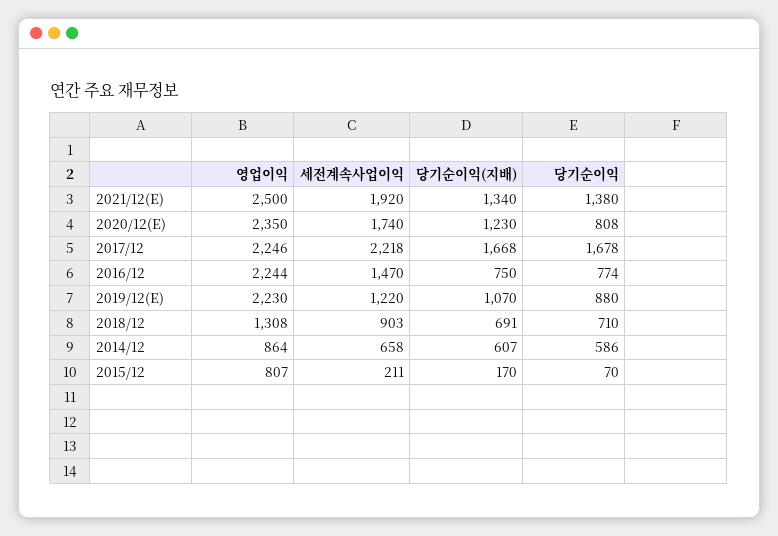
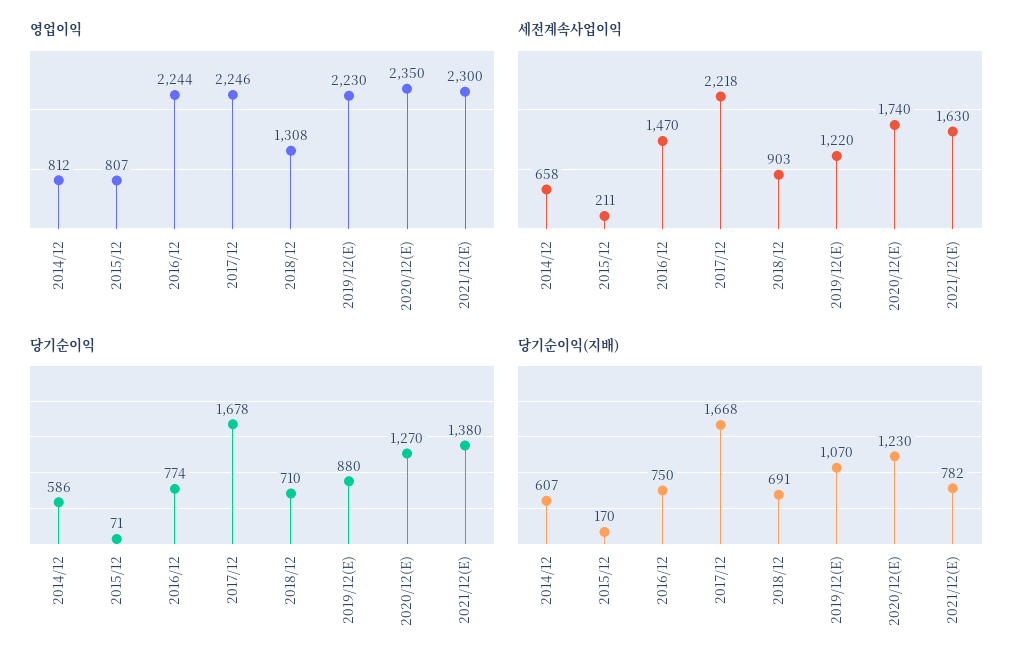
  {
    "영업이익": {
-     "2021/12(E)": 2500,
+     "2021/12(E)": 2300,
      "2020/12(E)": 2350,
      "2017/12": 2246,
      "2016/12": 2244,
      "2019/12(E)": 2230,
      "2018/12": 1308,
-     "2014/12": 864,
+     "2014/12": 812,
      "2015/12": 807
    },
    "세전계속사업이익": {
-     "2021/12(E)": 1920,
+     "2021/12(E)": 1630,
      "2020/12(E)": 1740,
      "2017/12": 2218,
      "2016/12": 1470,
      "2019/12(E)": 1220,
      "2018/12": 903,
      "2014/12": 658,
      "2015/12": 211
    },
    "당기순이익(지배)": {
-     "2021/12(E)": 1340,
+     "2021/12(E)": 782,
      "2020/12(E)": 1230,
      "2017/12": 1668,
      "2016/12": 750,
      "2019/12(E)": 1070,
      "2018/12": 691,
      "2014/12": 607,
      "2015/12": 170
    },
    "당기순이익": {
      "2021/12(E)": 1380,
-     "2020/12(E)": 808,
+     "2020/12(E)": 1270,
      "2017/12": 1678,
      "2016/12": 774,
      "2019/12(E)": 880,
      "2018/12": 710,
      "2014/12": 586,
-     "2015/12": 70
+     "2015/12": 71
    }
  }

